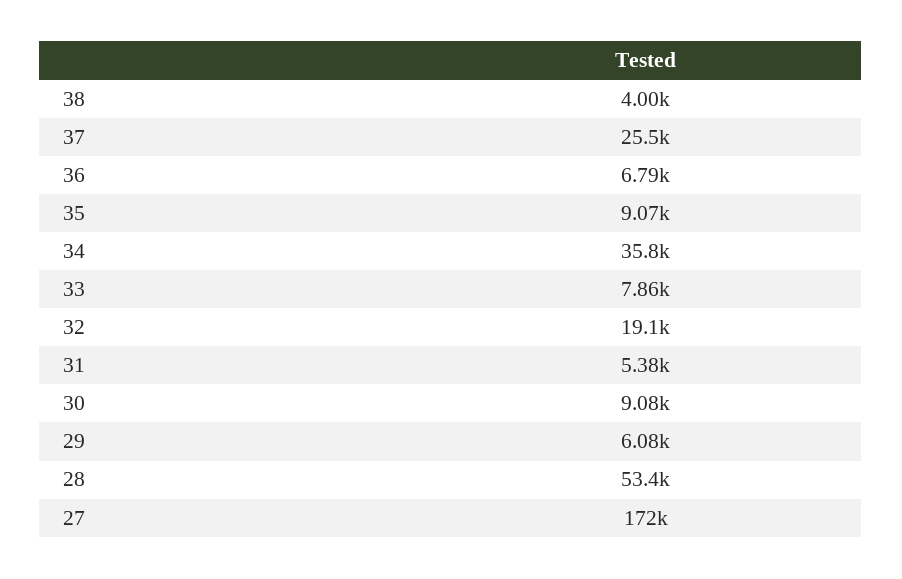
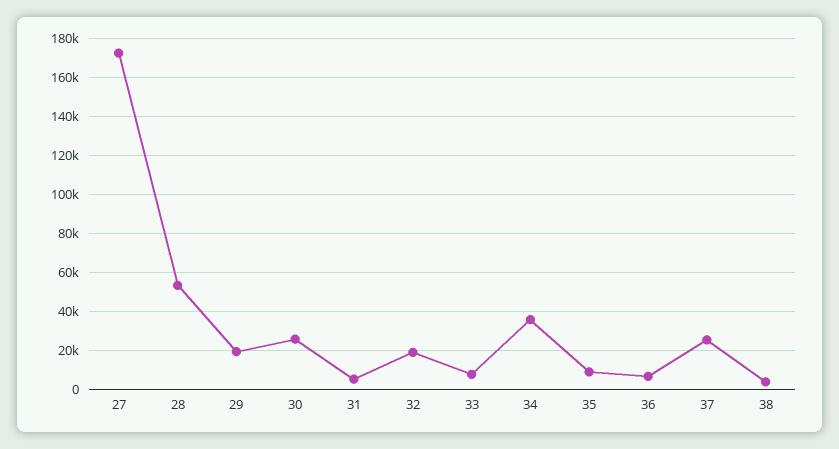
  {
    "38": 4000,
    "37": 25500,
    "36": 6790,
    "35": 9070,
    "34": 35800,
    "33": 7860,
    "32": 19100,
    "31": 5380,
-   "30": 9080,
+   "30": 25000,
-   "29": 6080,
+   "29": 20000,
    "28": 53400,
    "27": 172000
  }

